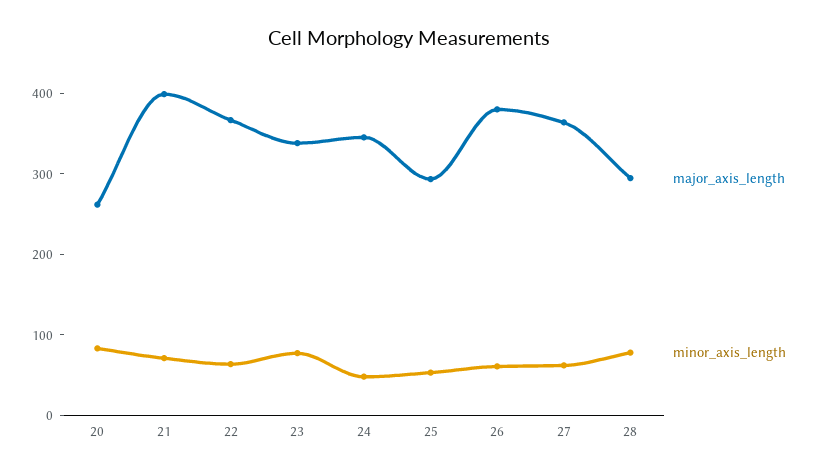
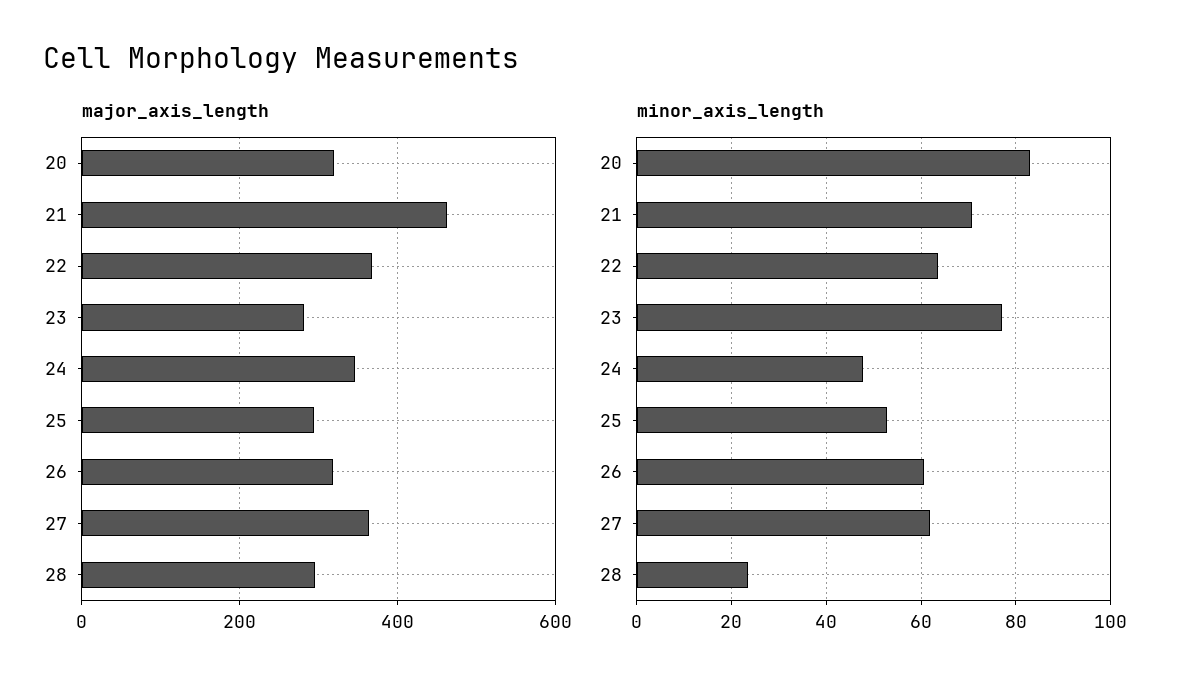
  {
    "major_axis_length": {
-     "20": 260,
+     "20": 320,
-     "21": 400,
+     "21": 460,
      "22": 360,
-     "23": 340,
+     "23": 280,
      "24": 340,
      "25": 300,
-     "26": 380,
+     "26": 320,
      "27": 360,
      "28": 300
    },
    "minor_axis_length": {
      "20": 84,
      "21": 70,
      "22": 64,
      "23": 78,
      "24": 48,
      "25": 52,
      "26": 60,
      "27": 62,
-     "28": 80
+     "28": 24
    }
  }

